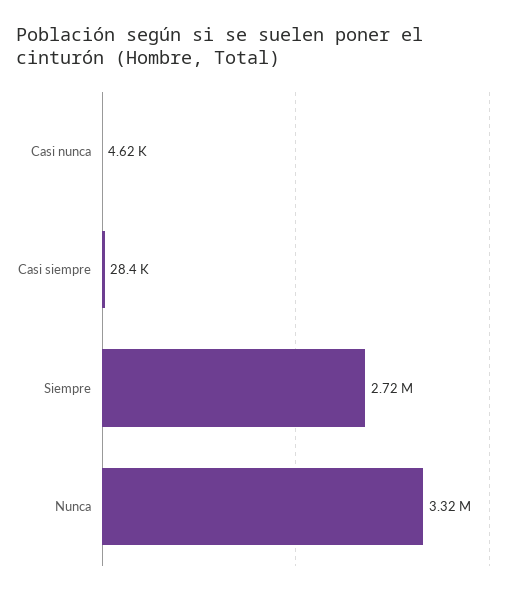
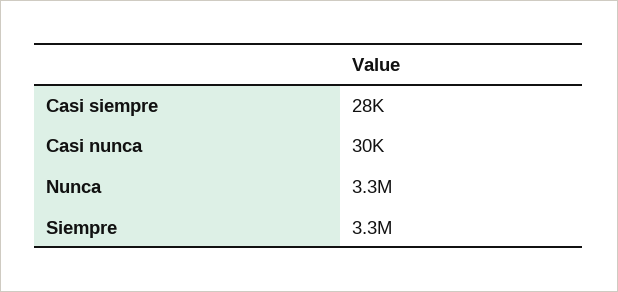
  {
-   "Casi nunca": 4620,
+   "Casi nunca": 30000,
    "Casi siempre": 28400,
-   "Siempre": 2720000,
+   "Siempre": 3300000,
    "Nunca": 3320000
  }

